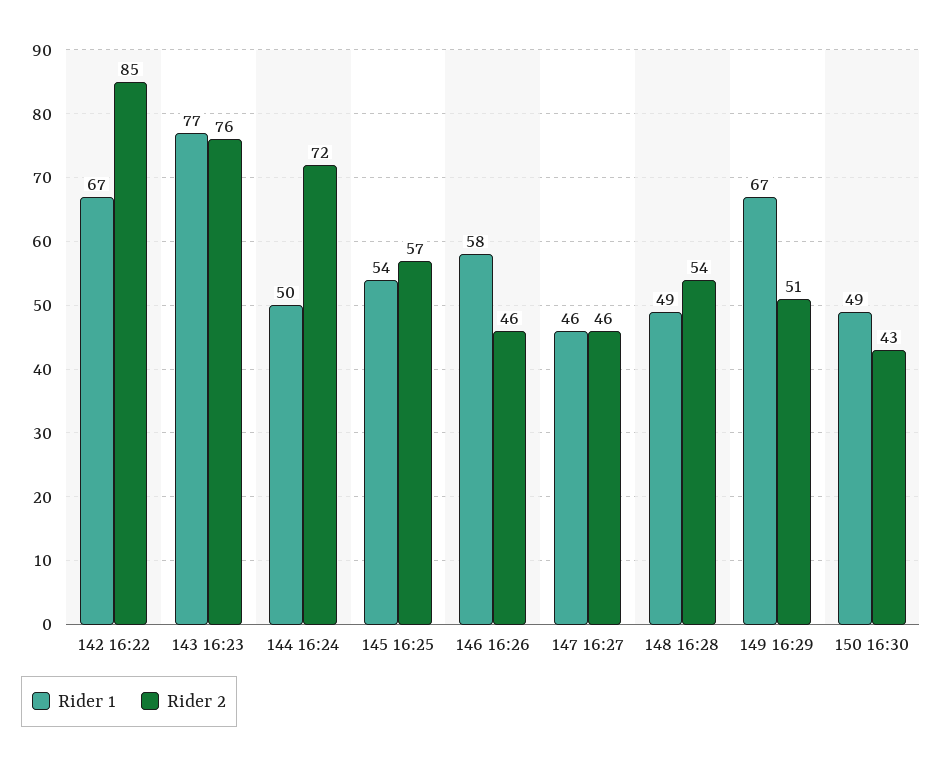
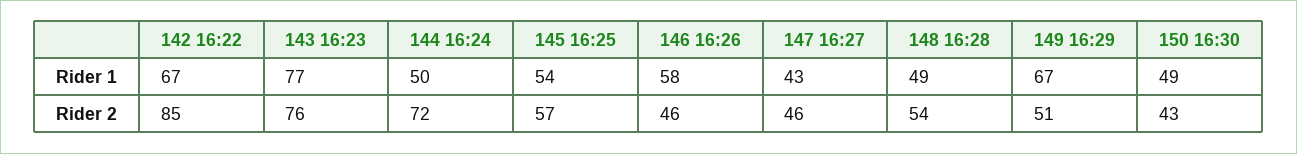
  {
    "Rider 1": {
      "142 16:22": 67,
      "143 16:23": 77,
      "144 16:24": 50,
      "145 16:25": 54,
      "146 16:26": 58,
-     "147 16:27": 46,
+     "147 16:27": 43,
      "148 16:28": 49,
      "149 16:29": 67,
      "150 16:30": 49
    },
    "Rider 2": {
      "142 16:22": 85,
      "143 16:23": 76,
      "144 16:24": 72,
      "145 16:25": 57,
      "146 16:26": 46,
      "147 16:27": 46,
      "148 16:28": 54,
      "149 16:29": 51,
      "150 16:30": 43
    }
  }

